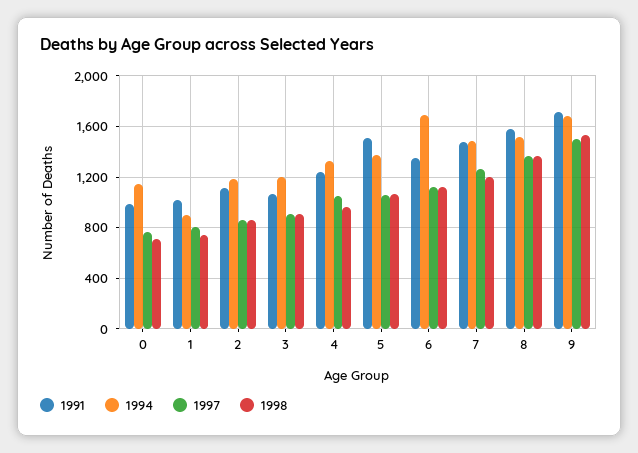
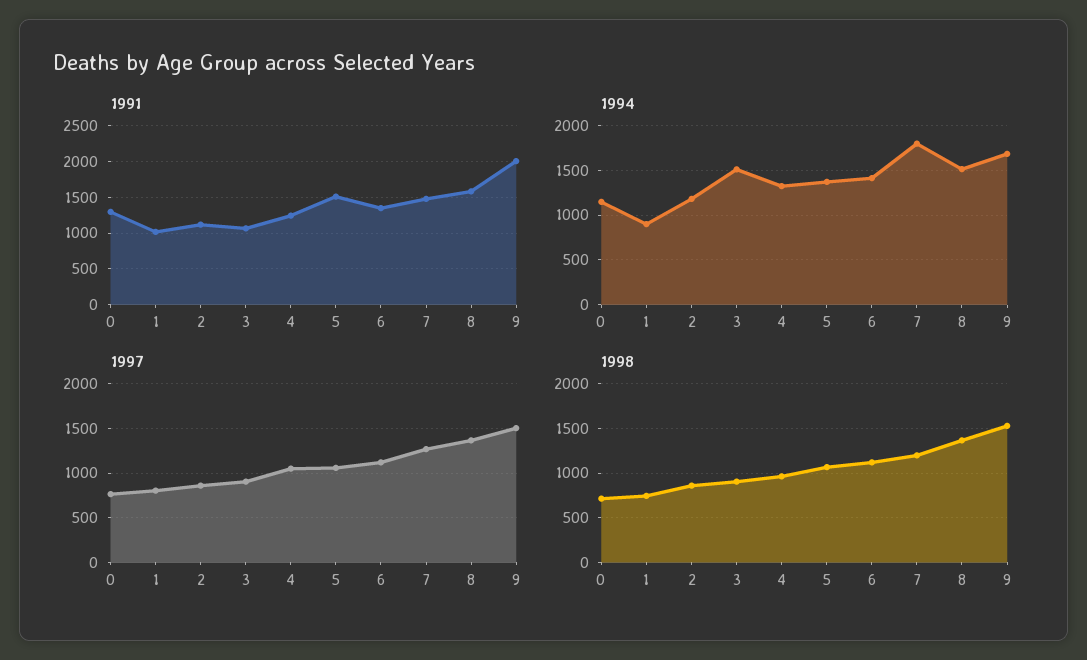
  {
    "1991": {
-     "0": 1000,
+     "0": 1300,
      "1": 1000,
      "2": 1100,
      "3": 1050,
      "4": 1250,
      "5": 1500,
      "6": 1350,
      "7": 1500,
      "8": 1600,
-     "9": 1700
+     "9": 2000
    },
    "1994": {
      "0": 1150,
      "1": 900,
      "2": 1200,
-     "3": 1200,
+     "3": 1500,
      "4": 1350,
      "5": 1350,
-     "6": 1700,
+     "6": 1400,
-     "7": 1500,
+     "7": 1800,
      "8": 1500,
      "9": 1700
    },
    "1997": {
      "0": 750,
      "1": 800,
      "2": 850,
      "3": 900,
      "4": 1050,
      "5": 1050,
      "6": 1100,
      "7": 1250,
      "8": 1350,
      "9": 1500
    },
    "1998": {
      "0": 700,
      "1": 750,
      "2": 850,
      "3": 900,
      "4": 950,
      "5": 1050,
      "6": 1100,
      "7": 1200,
      "8": 1350,
      "9": 1550
    }
  }

